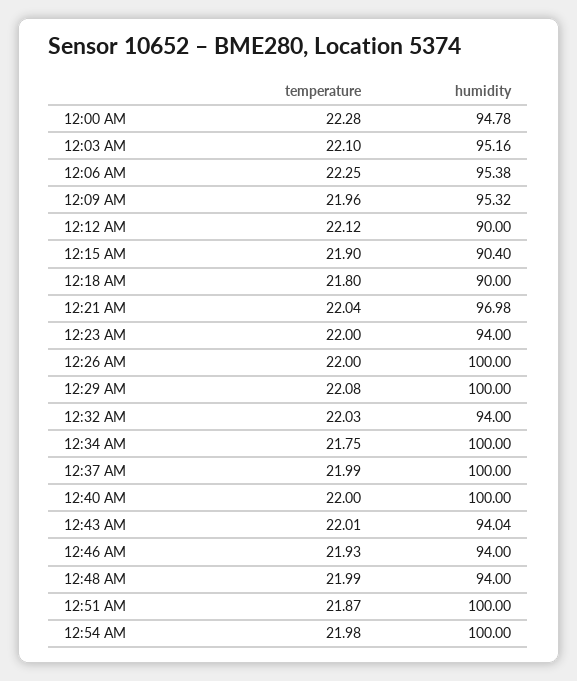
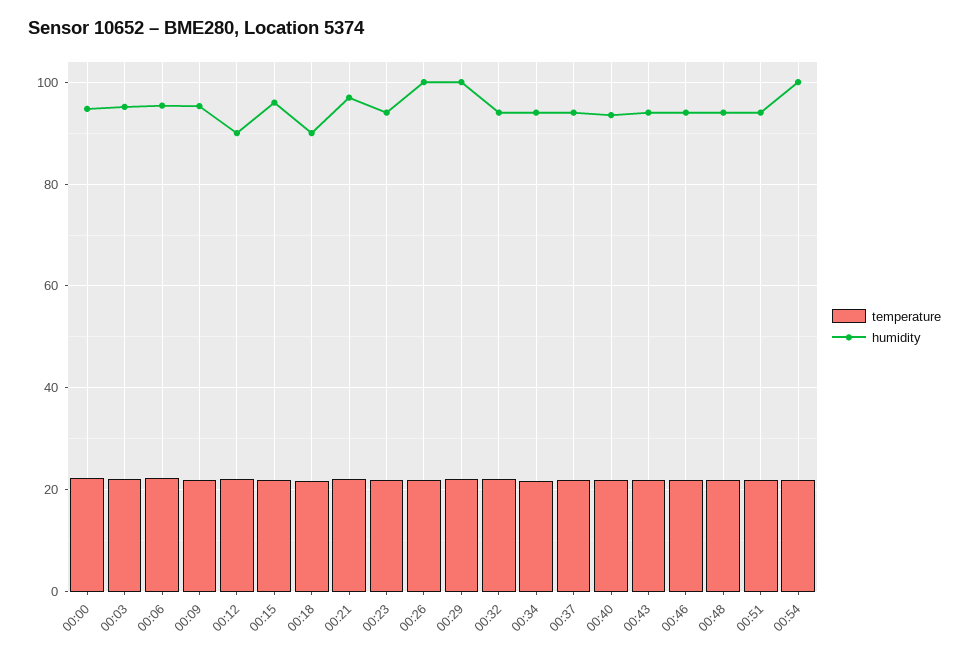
  {
    "temperature": {
      "12:00 AM": 22.28,
      "12:03 AM": 22.1,
      "12:06 AM": 22.25,
      "12:09 AM": 21.96,
      "12:12 AM": 22.12,
      "12:15 AM": 21.9,
      "12:18 AM": 21.8,
      "12:21 AM": 22.04,
      "12:23 AM": 22,
      "12:26 AM": 22,
      "12:29 AM": 22.08,
      "12:32 AM": 22.03,
      "12:34 AM": 21.75,
      "12:37 AM": 21.99,
      "12:40 AM": 22,
      "12:43 AM": 22.01,
      "12:46 AM": 21.93,
      "12:48 AM": 21.99,
      "12:51 AM": 21.87,
      "12:54 AM": 21.98
    },
    "humidity": {
      "12:00 AM": 94.78,
      "12:03 AM": 95.16,
      "12:06 AM": 95.38,
      "12:09 AM": 95.32,
      "12:12 AM": 90,
-     "12:15 AM": 90.4,
+     "12:15 AM": 96,
      "12:18 AM": 90,
      "12:21 AM": 96.98,
      "12:23 AM": 94,
      "12:26 AM": 100,
      "12:29 AM": 100,
      "12:32 AM": 94,
-     "12:34 AM": 100,
+     "12:34 AM": 94,
-     "12:37 AM": 100,
+     "12:37 AM": 94,
-     "12:40 AM": 100,
+     "12:40 AM": 94,
      "12:43 AM": 94.04,
      "12:46 AM": 94,
      "12:48 AM": 94,
-     "12:51 AM": 100,
+     "12:51 AM": 94,
      "12:54 AM": 100
    }
  }

